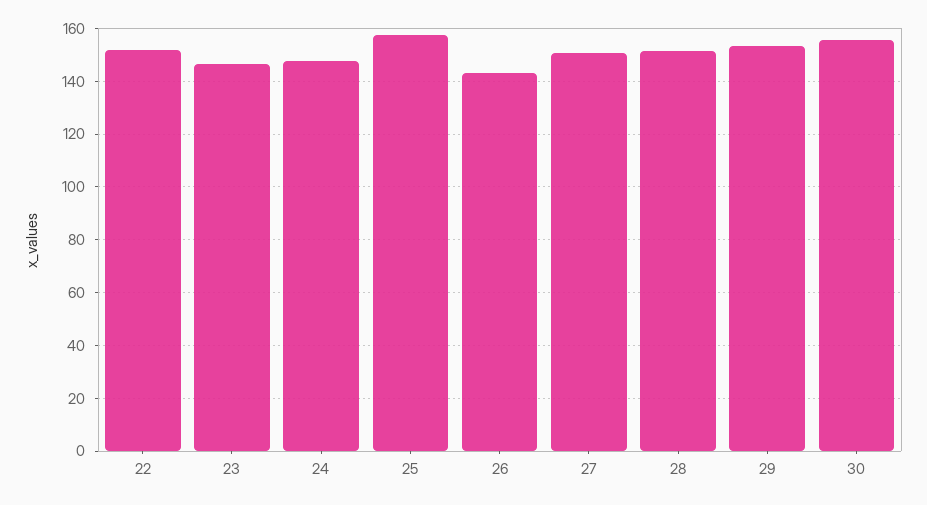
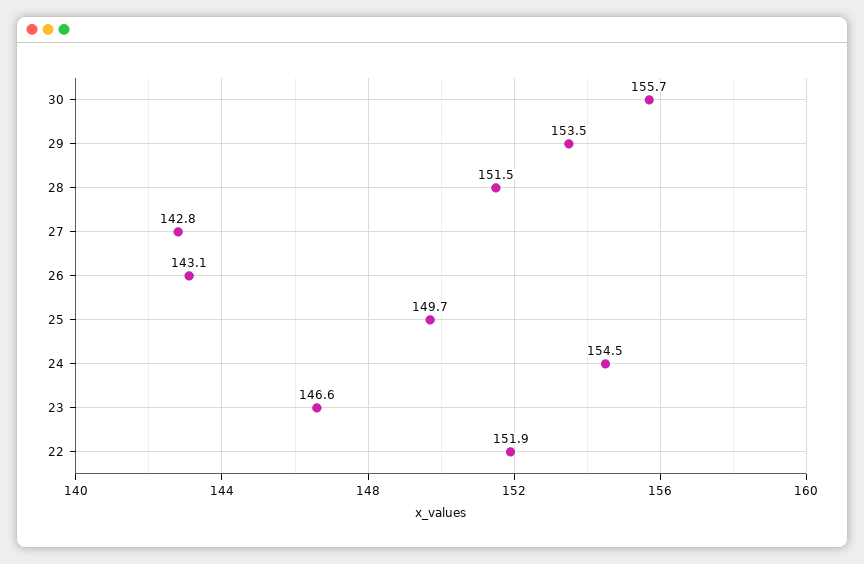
  {
    "22": 151.9,
    "23": 146.6,
-   "24": 147.5,
+   "24": 154.5,
-   "25": 157.5,
+   "25": 149.7,
    "26": 143.1,
-   "27": 150,
+   "27": 142.8,
    "28": 151.5,
    "29": 153.5,
    "30": 155.7
  }

